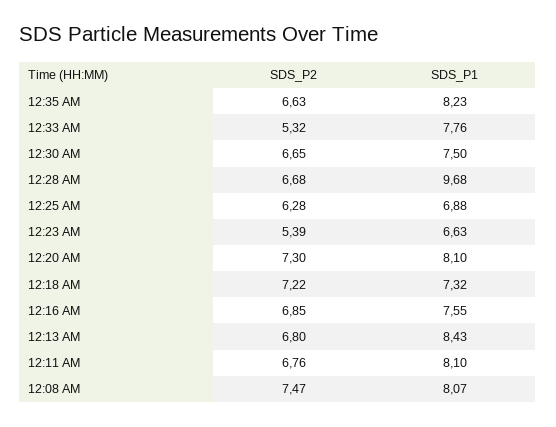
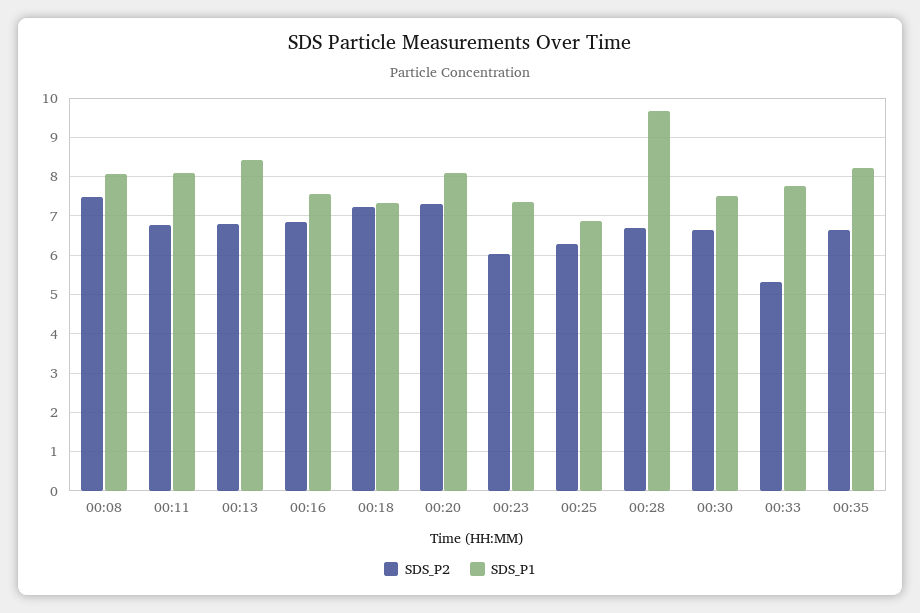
  {
    "SDS_P2": {
      "12:35 AM": 6.63,
      "12:33 AM": 5.32,
      "12:30 AM": 6.65,
      "12:28 AM": 6.68,
      "12:25 AM": 6.28,
-     "12:23 AM": 5.39,
+     "12:23 AM": 6,
      "12:20 AM": 7.3,
      "12:18 AM": 7.22,
      "12:16 AM": 6.85,
      "12:13 AM": 6.8,
      "12:11 AM": 6.76,
      "12:08 AM": 7.47
    },
    "SDS_P1": {
      "12:35 AM": 8.23,
      "12:33 AM": 7.76,
      "12:30 AM": 7.5,
      "12:28 AM": 9.68,
      "12:25 AM": 6.88,
-     "12:23 AM": 6.63,
+     "12:23 AM": 7.4,
      "12:20 AM": 8.1,
      "12:18 AM": 7.32,
      "12:16 AM": 7.55,
      "12:13 AM": 8.43,
      "12:11 AM": 8.1,
      "12:08 AM": 8.07
    }
  }

